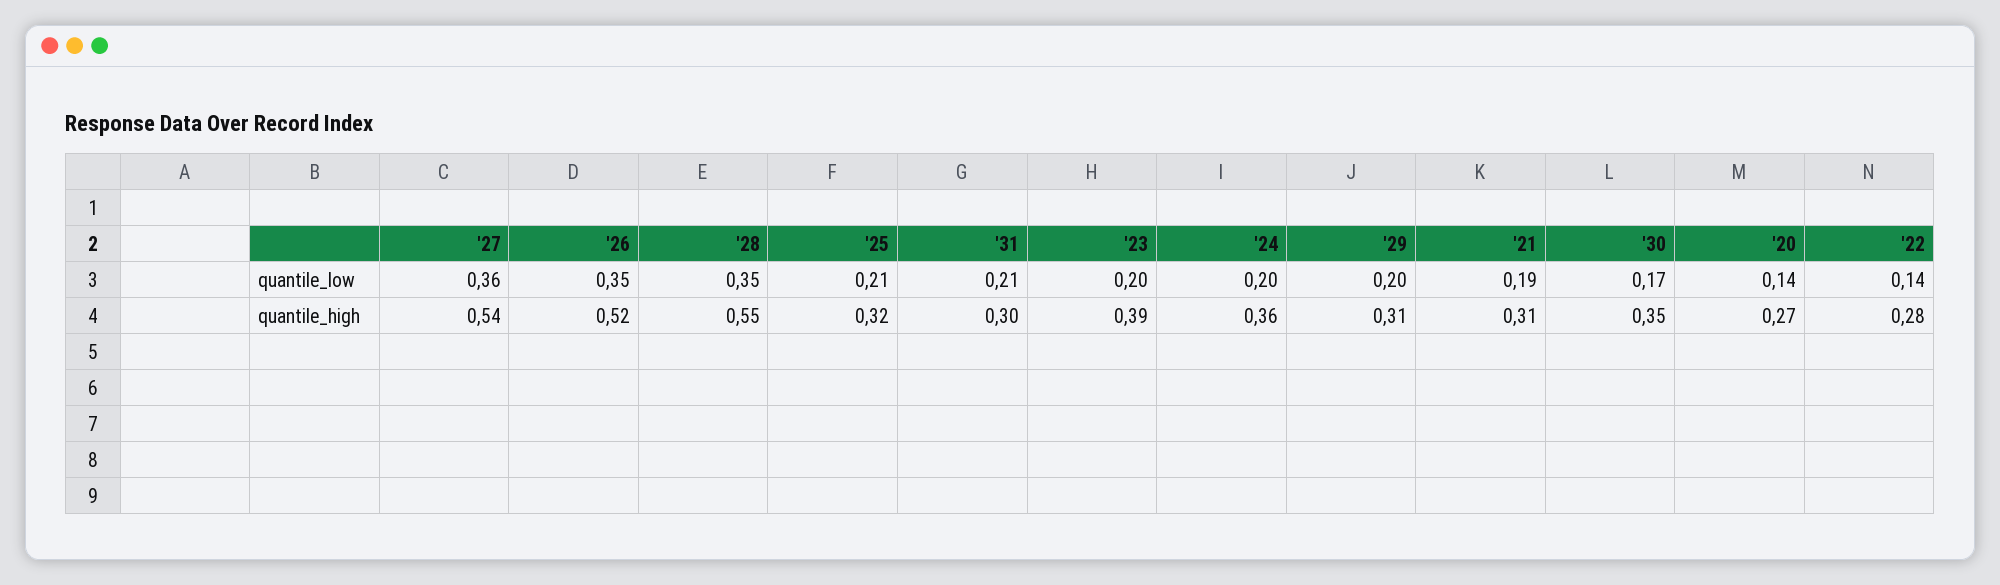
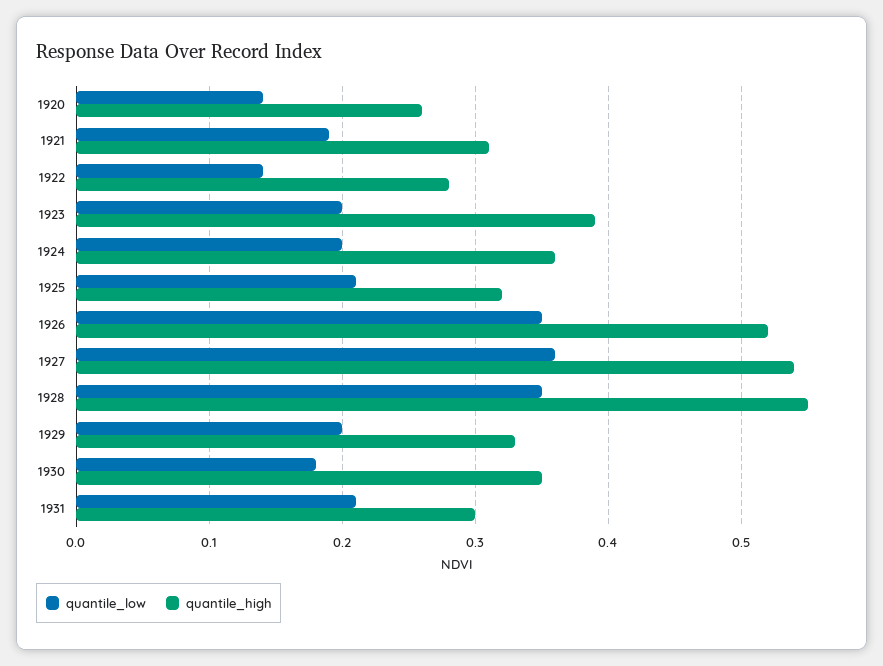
  {
    "quantile_low": {
      "'27": 0.36,
      "'26": 0.35,
      "'28": 0.35,
      "'25": 0.21,
      "'31": 0.21,
      "'23": 0.2,
      "'24": 0.2,
      "'29": 0.2,
      "'21": 0.19,
-     "'30": 0.17,
+     "'30": 0.18,
      "'20": 0.14,
      "'22": 0.14
    },
    "quantile_high": {
      "'27": 0.54,
      "'26": 0.52,
      "'28": 0.55,
      "'25": 0.32,
      "'31": 0.3,
      "'23": 0.39,
      "'24": 0.36,
-     "'29": 0.31,
+     "'29": 0.33,
      "'21": 0.31,
      "'30": 0.35,
-     "'20": 0.27,
+     "'20": 0.26,
      "'22": 0.28
    }
  }

